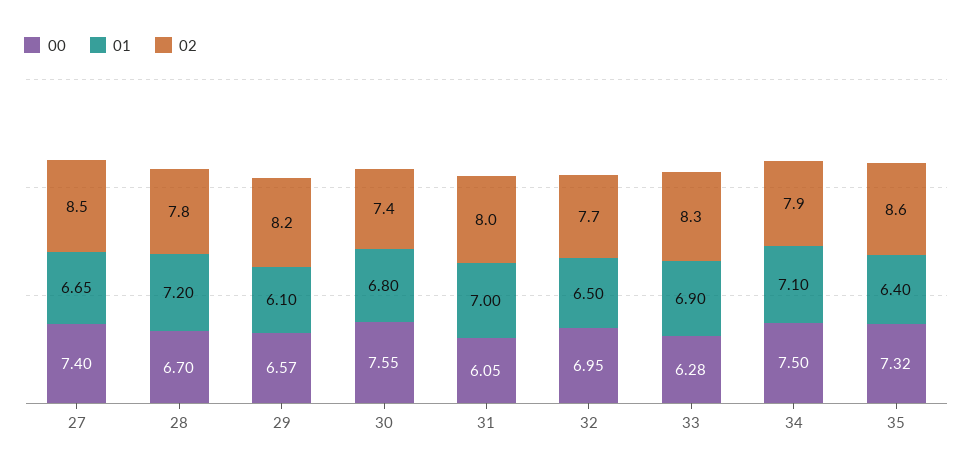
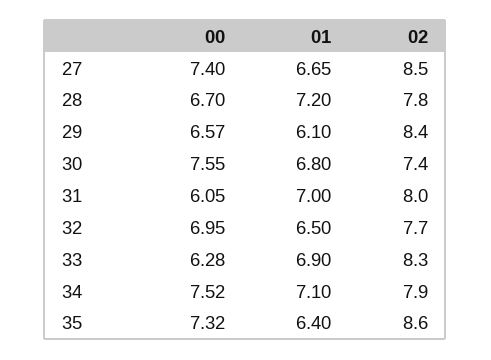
  {
    "00": {
      "27": 7.4,
      "28": 6.7,
      "29": 6.57,
      "30": 7.55,
      "31": 6.05,
      "32": 6.95,
      "33": 6.28,
-     "34": 7.5,
+     "34": 7.52,
      "35": 7.32
    },
    "01": {
      "27": 6.65,
      "28": 7.2,
      "29": 6.1,
      "30": 6.8,
      "31": 7,
      "32": 6.5,
      "33": 6.9,
      "34": 7.1,
      "35": 6.4
    },
    "02": {
      "27": 8.5,
      "28": 7.8,
-     "29": 8.2,
+     "29": 8.4,
      "30": 7.4,
      "31": 8,
      "32": 7.7,
      "33": 8.3,
      "34": 7.9,
      "35": 8.6
    }
  }

